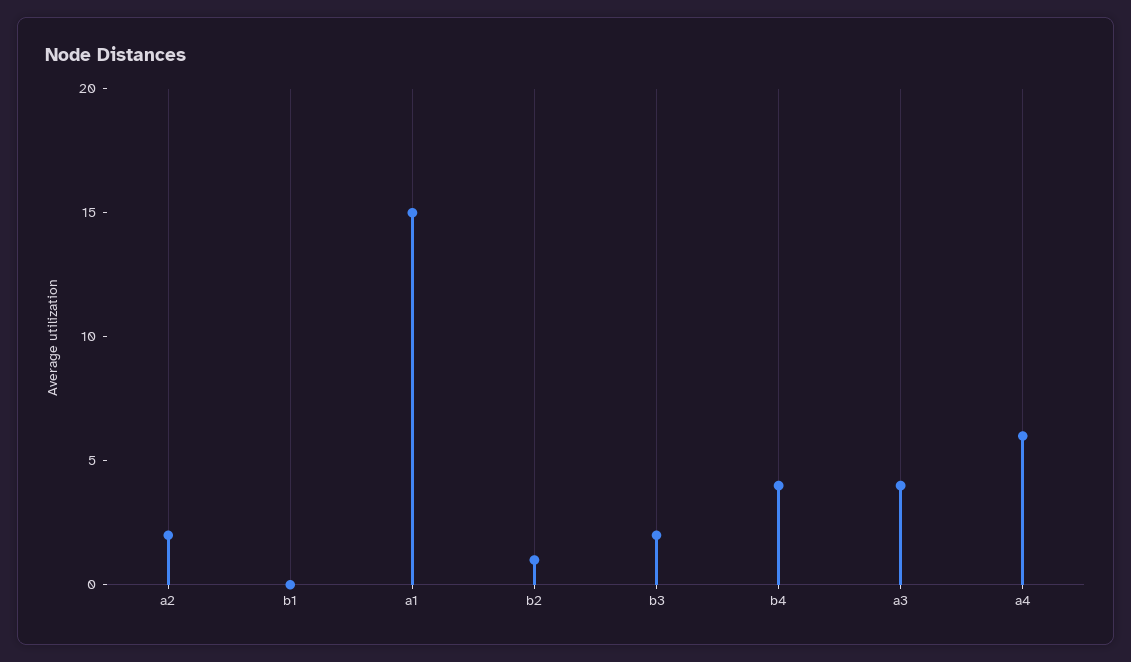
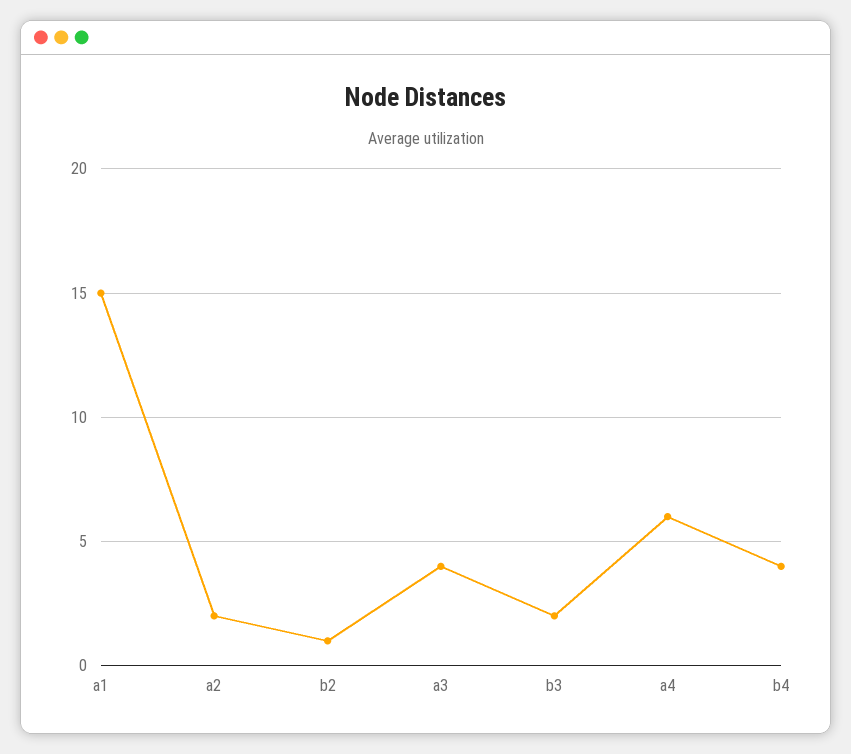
  {
    "a2": 2,
-   "b1": 0,
    "a1": 15,
    "b2": 1,
    "b3": 2,
    "b4": 4,
    "a3": 4,
    "a4": 6
  }

